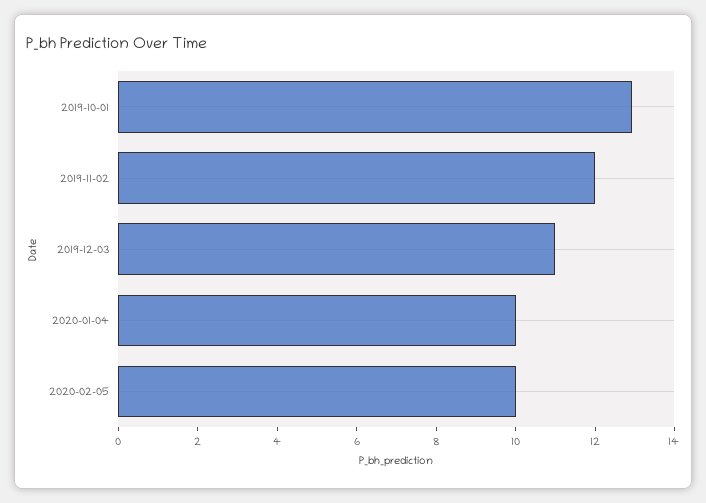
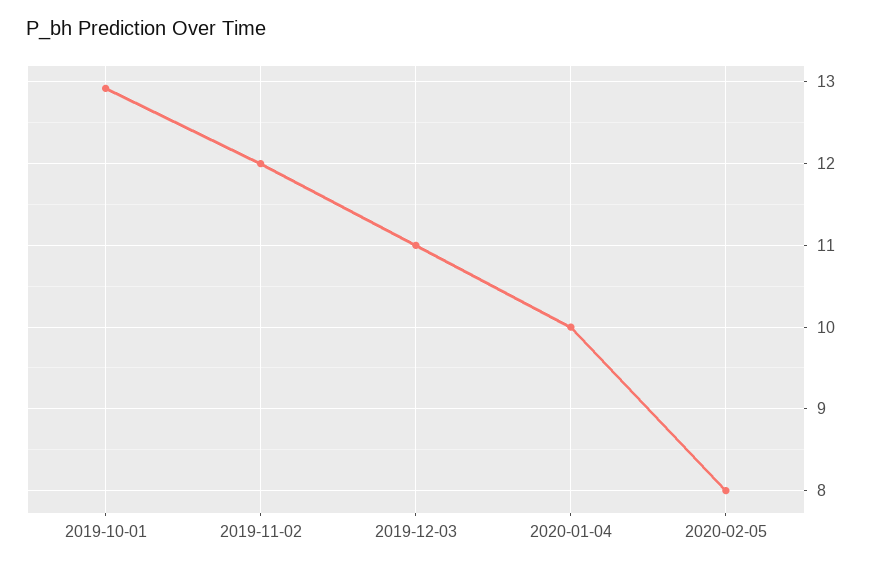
  {
    "2019-10-01": 12.9,
    "2019-11-02": 12,
    "2019-12-03": 11,
    "2020-01-04": 10,
-   "2020-02-05": 10
+   "2020-02-05": 8
  }

